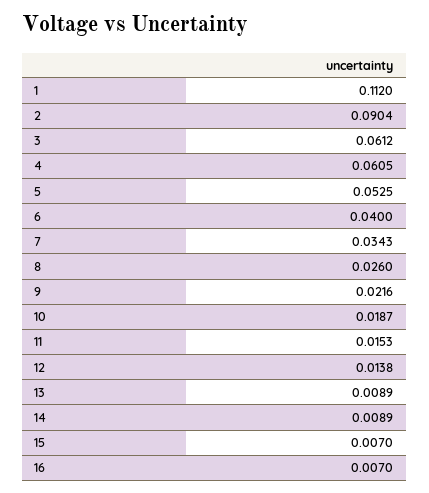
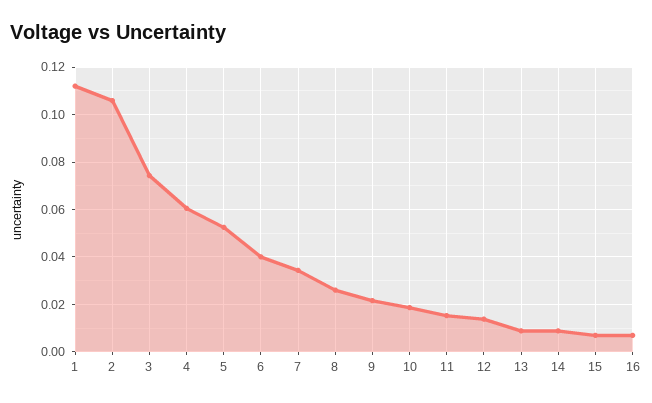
  {
    "1": 0.112,
-   "2": 0.0904,
+   "2": 0.105,
-   "3": 0.0612,
+   "3": 0.075,
    "4": 0.0605,
    "5": 0.0525,
    "6": 0.04,
    "7": 0.0343,
    "8": 0.026,
    "9": 0.0216,
    "10": 0.0187,
    "11": 0.0153,
    "12": 0.0138,
    "13": 0.0089,
    "14": 0.0089,
    "15": 0.007,
    "16": 0.007
  }

